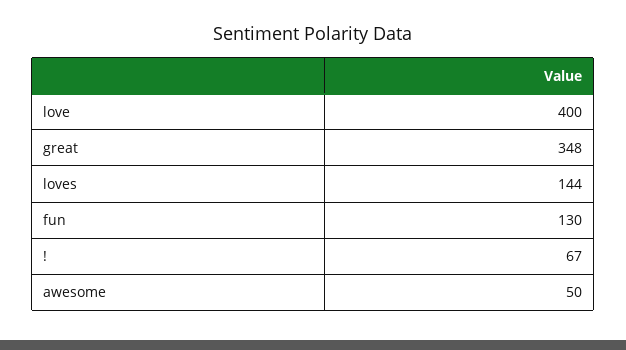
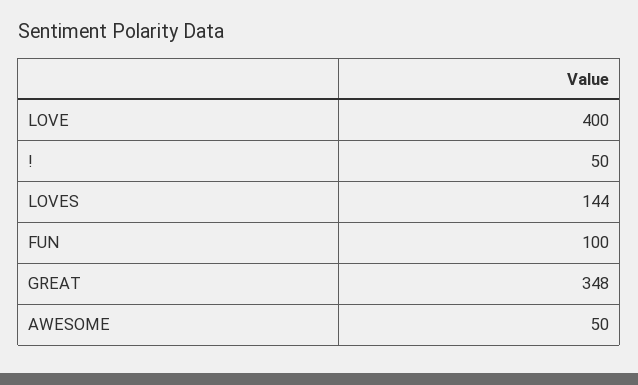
  {
    "love": 400,
    "great": 348,
    "loves": 144,
-   "fun": 130,
+   "fun": 100,
-   "!": 67,
+   "!": 50,
    "awesome": 50
  }

